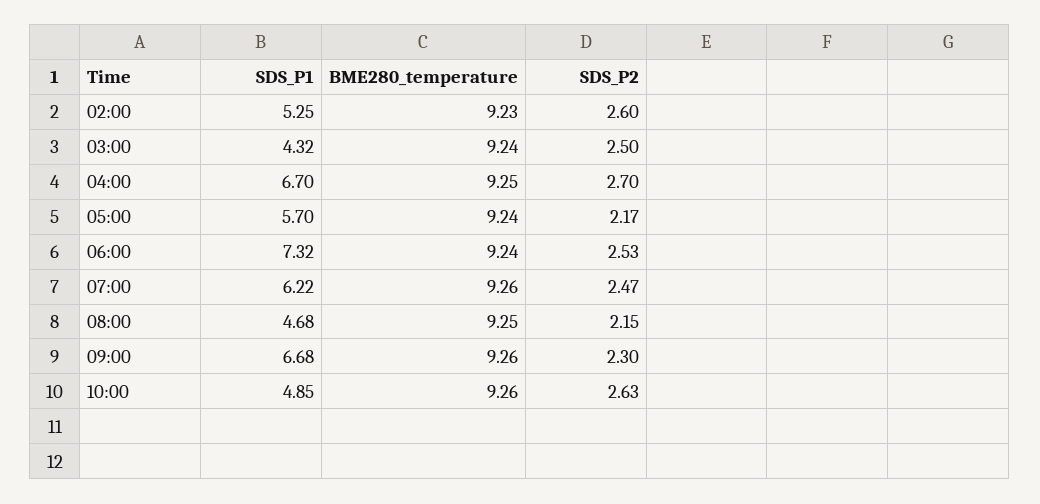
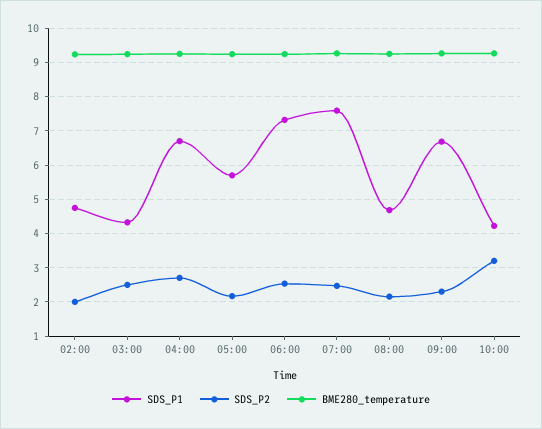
  {
    "SDS_P1": {
-     "02:00": 5.25,
+     "02:00": 4.8,
      "03:00": 4.32,
      "04:00": 6.7,
      "05:00": 5.7,
      "06:00": 7.32,
-     "07:00": 6.22,
+     "07:00": 7.6,
      "08:00": 4.68,
      "09:00": 6.68,
-     "10:00": 4.85
+     "10:00": 4.2
    },
    "BME280_temperature": {
      "02:00": 9.23,
      "03:00": 9.24,
      "04:00": 9.25,
      "05:00": 9.24,
      "06:00": 9.24,
      "07:00": 9.26,
      "08:00": 9.25,
      "09:00": 9.26,
      "10:00": 9.26
    },
    "SDS_P2": {
-     "02:00": 2.6,
+     "02:00": 2,
      "03:00": 2.5,
      "04:00": 2.7,
      "05:00": 2.17,
      "06:00": 2.53,
      "07:00": 2.47,
      "08:00": 2.15,
      "09:00": 2.3,
-     "10:00": 2.63
+     "10:00": 3.2
    }
  }

